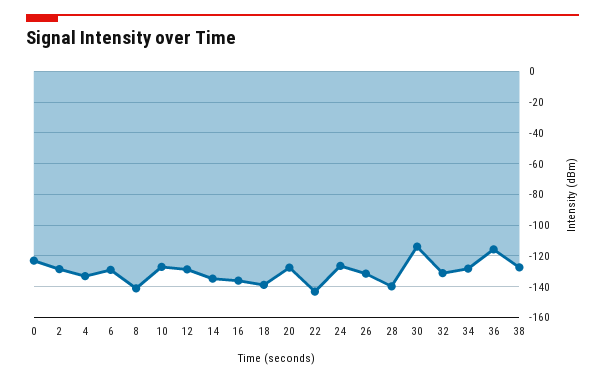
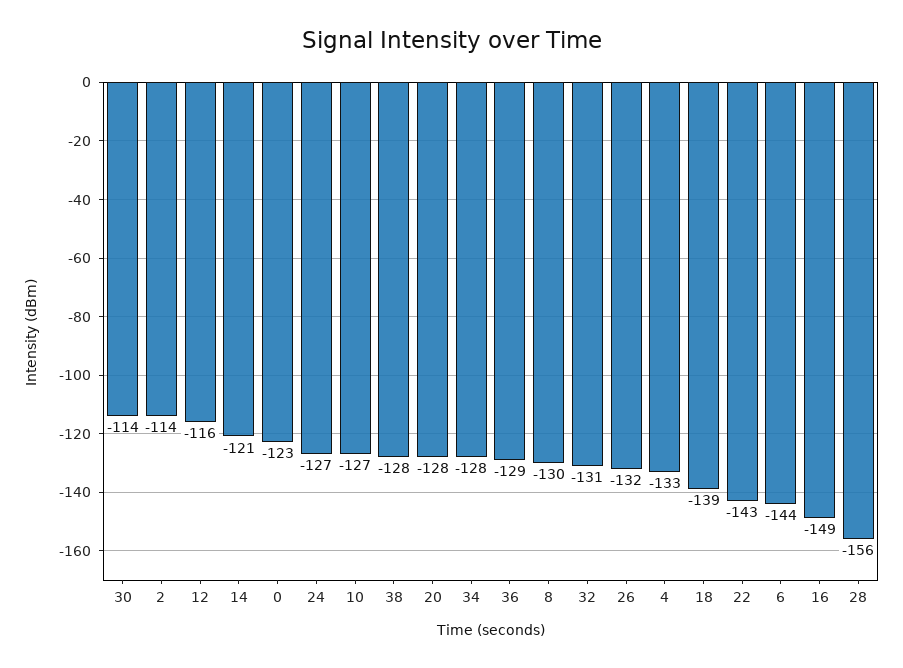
  {
    "0": -123,
-   "2": -130,
+   "2": -114,
    "4": -133,
-   "6": -130,
+   "6": -144,
-   "8": -140,
+   "8": -130,
    "10": -127,
-   "12": -130,
+   "12": -116,
-   "14": -135,
+   "14": -121,
-   "16": -135,
+   "16": -149,
    "18": -139,
    "20": -128,
    "22": -143,
    "24": -127,
    "26": -132,
-   "28": -140,
+   "28": -156,
    "30": -114,
    "32": -131,
    "34": -128,
-   "36": -115,
+   "36": -129,
    "38": -128
  }

